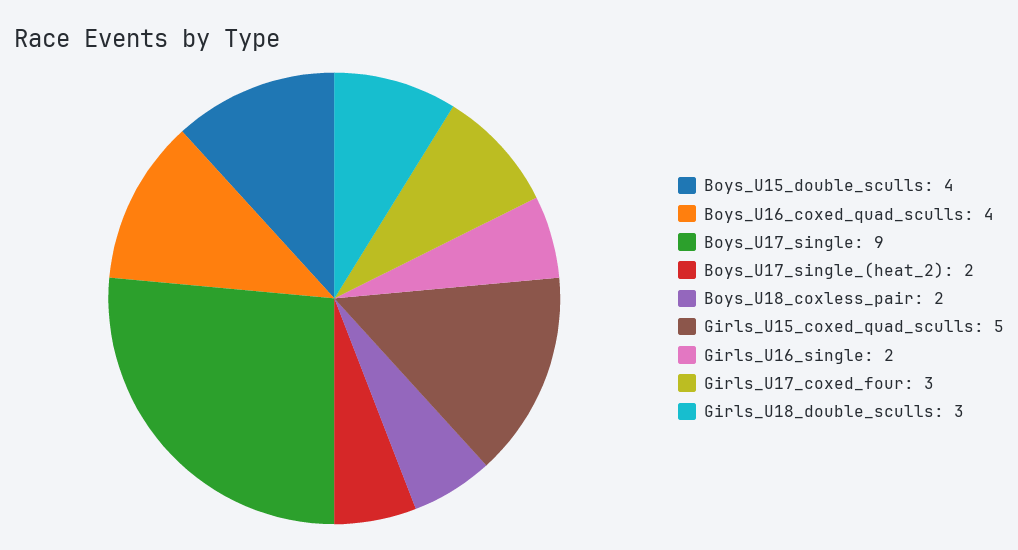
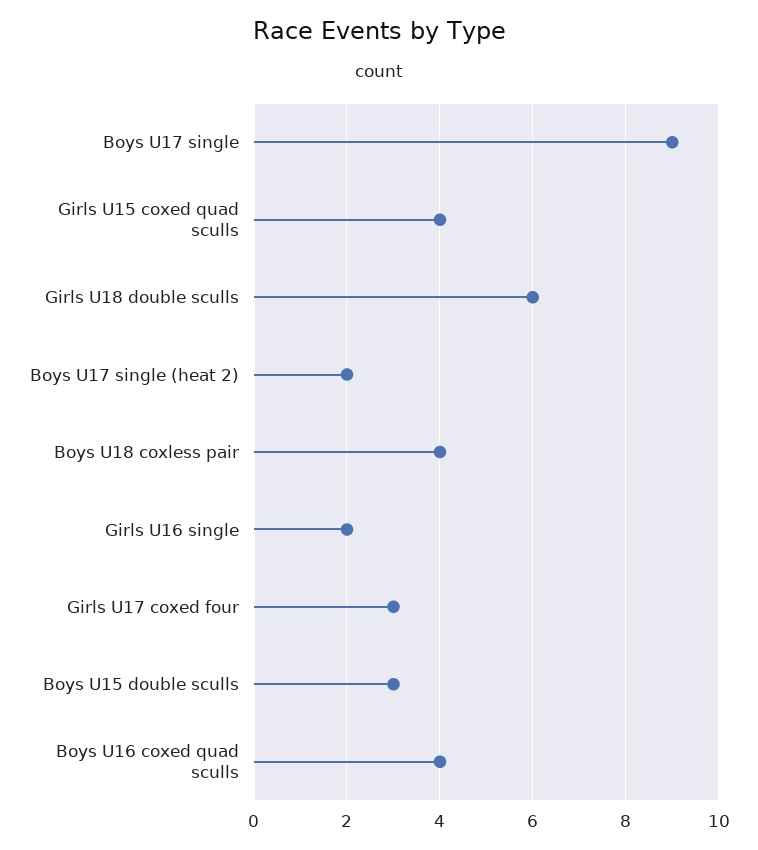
  {
-   "Boys_U15_double_sculls": 4,
+   "Boys_U15_double_sculls": 3,
    "Boys_U16_coxed_quad_sculls": 4,
    "Boys_U17_single": 9,
    "Boys_U17_single_(heat_2)": 2,
-   "Boys_U18_coxless_pair": 2,
+   "Boys_U18_coxless_pair": 4,
-   "Girls_U15_coxed_quad_sculls": 5,
+   "Girls_U15_coxed_quad_sculls": 4,
    "Girls_U16_single": 2,
    "Girls_U17_coxed_four": 3,
-   "Girls_U18_double_sculls": 3
+   "Girls_U18_double_sculls": 6
  }

